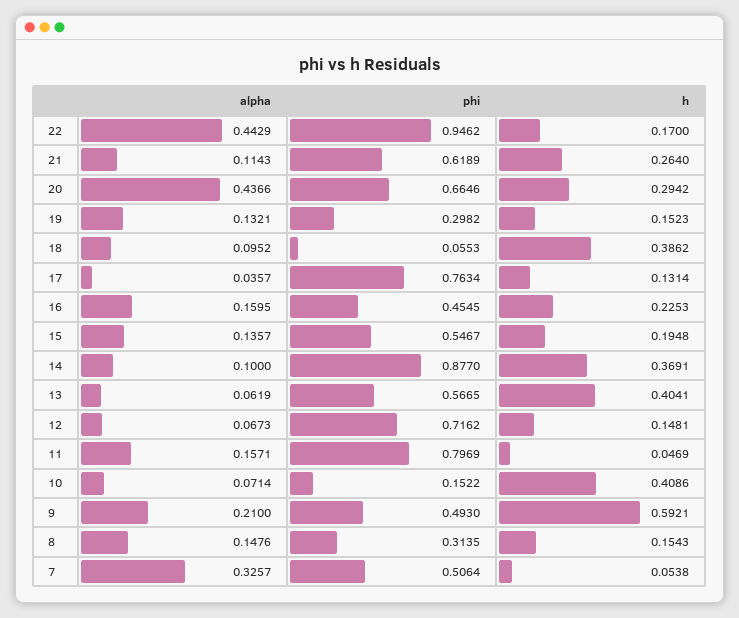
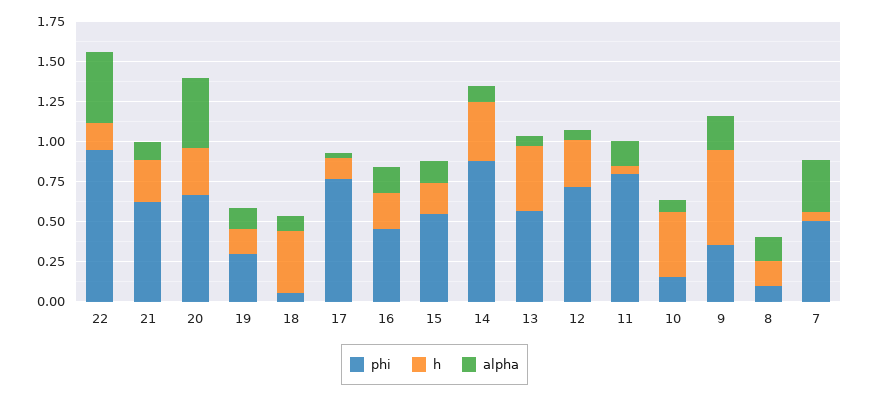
  {
    "alpha": {
      "22": 0.4429,
      "21": 0.1143,
      "20": 0.4366,
      "19": 0.1321,
      "18": 0.0952,
      "17": 0.0357,
      "16": 0.1595,
      "15": 0.1357,
      "14": 0.1,
      "13": 0.0619,
      "12": 0.0673,
      "11": 0.1571,
      "10": 0.0714,
      "9": 0.21,
      "8": 0.1476,
      "7": 0.3257
    },
    "phi": {
      "22": 0.9462,
      "21": 0.6189,
      "20": 0.6646,
      "19": 0.2982,
      "18": 0.0553,
      "17": 0.7634,
      "16": 0.4545,
      "15": 0.5467,
      "14": 0.877,
      "13": 0.5665,
      "12": 0.7162,
      "11": 0.7969,
      "10": 0.1522,
-     "9": 0.493,
+     "9": 0.35,
-     "8": 0.3135,
+     "8": 0.1,
      "7": 0.5064
    },
    "h": {
      "22": 0.17,
      "21": 0.264,
      "20": 0.2942,
      "19": 0.1523,
      "18": 0.3862,
      "17": 0.1314,
      "16": 0.2253,
      "15": 0.1948,
      "14": 0.3691,
      "13": 0.4041,
-     "12": 0.1481,
+     "12": 0.3,
      "11": 0.0469,
      "10": 0.4086,
      "9": 0.5921,
      "8": 0.1543,
      "7": 0.0538
    }
  }

